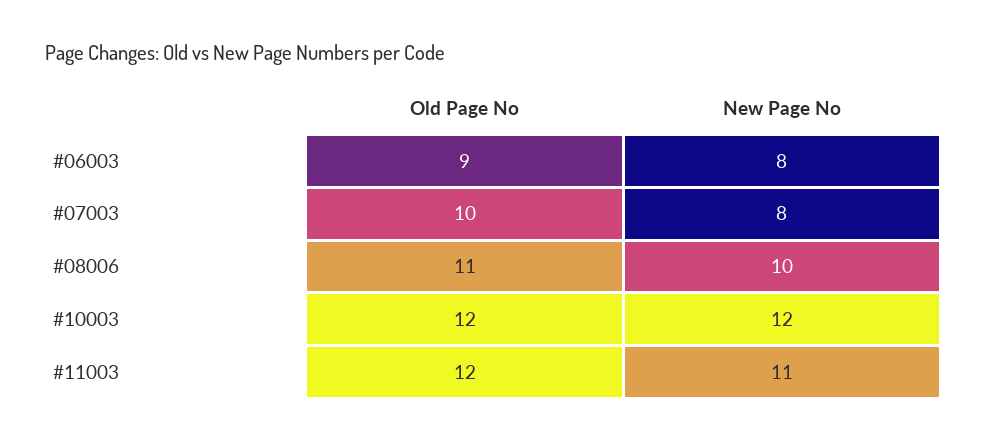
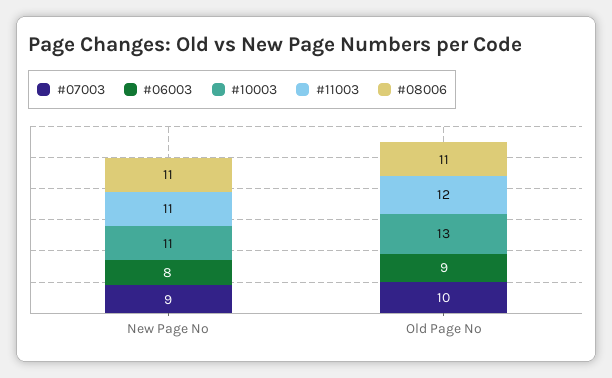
  {
    "#06003": {
      "Old Page No": 9,
      "New Page No": 8
    },
    "#07003": {
      "Old Page No": 10,
-     "New Page No": 8
+     "New Page No": 9
    },
    "#08006": {
      "Old Page No": 11,
-     "New Page No": 10
+     "New Page No": 11
    },
    "#10003": {
-     "Old Page No": 12,
+     "Old Page No": 13,
-     "New Page No": 12
+     "New Page No": 11
    },
    "#11003": {
      "Old Page No": 12,
      "New Page No": 11
    }
  }

